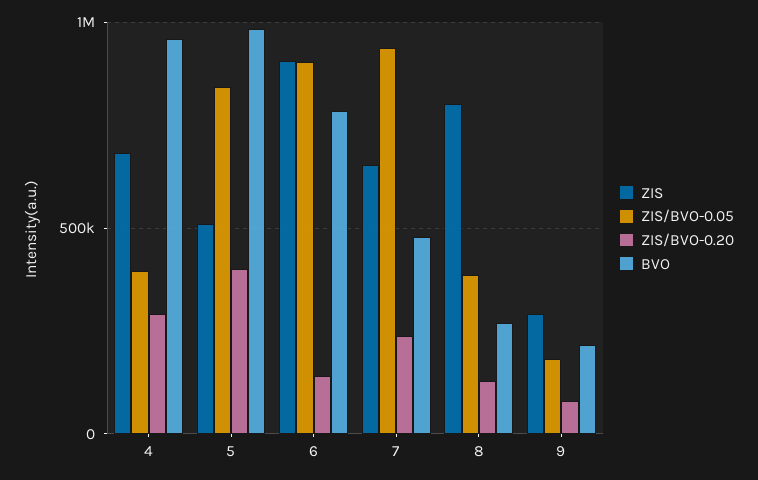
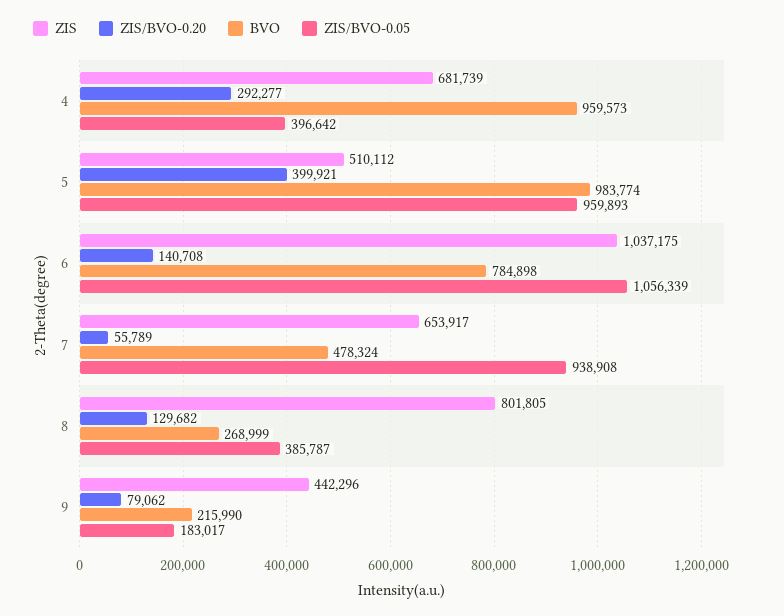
  {
    "ZIS": {
      "4": 681739,
      "5": 510112,
-     "6": 900000,
+     "6": 1037175,
      "7": 653917,
      "8": 801805,
-     "9": 300000
+     "9": 442296
    },
    "ZIS/BVO-0.05": {
      "4": 396642,
-     "5": 850000,
+     "5": 959893,
-     "6": 900000,
+     "6": 1056339,
      "7": 938908,
      "8": 385787,
      "9": 183017
    },
    "ZIS/BVO-0.20": {
      "4": 292277,
      "5": 399921,
      "6": 140708,
-     "7": 250000,
+     "7": 55789,
      "8": 129682,
      "9": 79062
    },
    "BVO": {
      "4": 959573,
      "5": 983774,
      "6": 784898,
      "7": 478324,
      "8": 268999,
      "9": 215990
    }
  }

